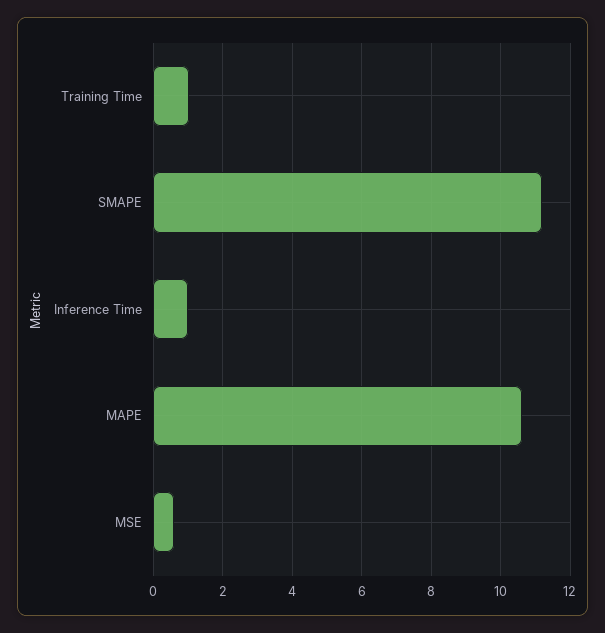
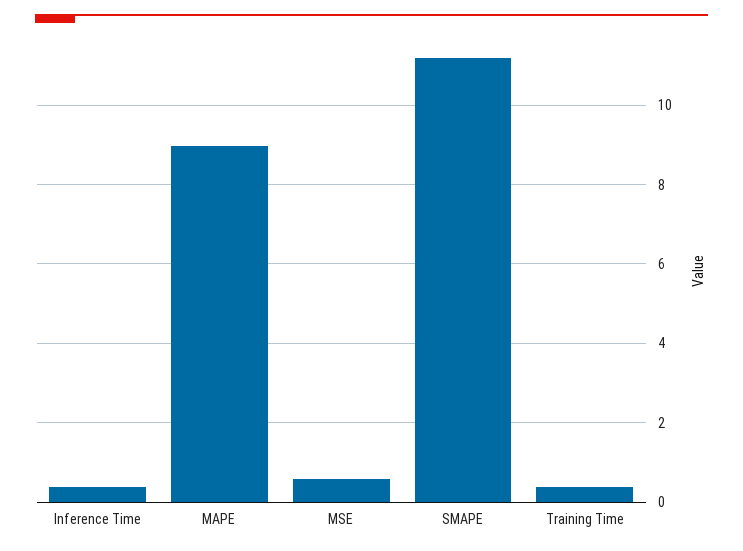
  {
-   "Training Time": 1,
+   "Training Time": 0.4,
    "SMAPE": 11.2,
-   "Inference Time": 1,
+   "Inference Time": 0.4,
-   "MAPE": 10.6,
+   "MAPE": 9,
    "MSE": 0.6
  }

